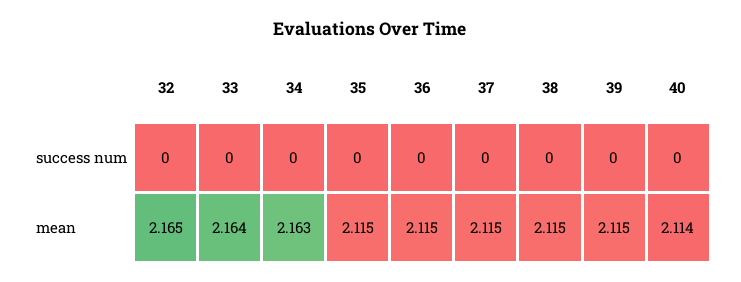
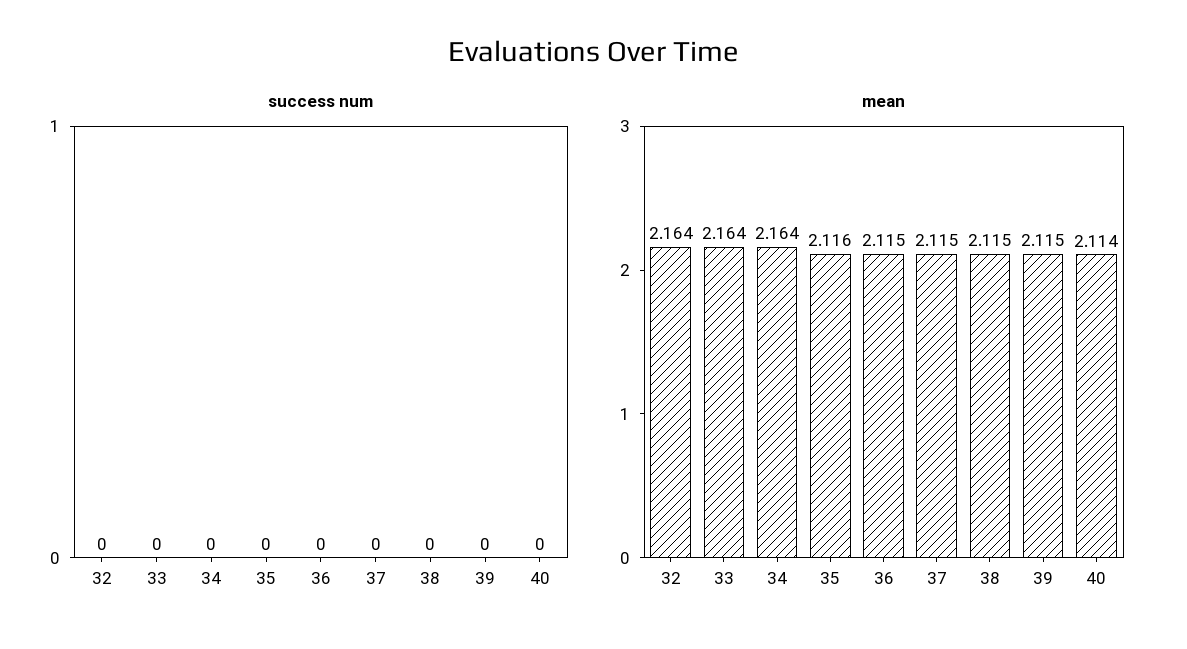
  {
    "success num": {
      "32": 0,
      "33": 0,
      "34": 0,
      "35": 0,
      "36": 0,
      "37": 0,
      "38": 0,
      "39": 0,
      "40": 0
    },
    "mean": {
-     "32": 2.165,
+     "32": 2.164,
      "33": 2.164,
-     "34": 2.163,
+     "34": 2.164,
-     "35": 2.115,
+     "35": 2.116,
      "36": 2.115,
      "37": 2.115,
      "38": 2.115,
      "39": 2.115,
      "40": 2.114
    }
  }

